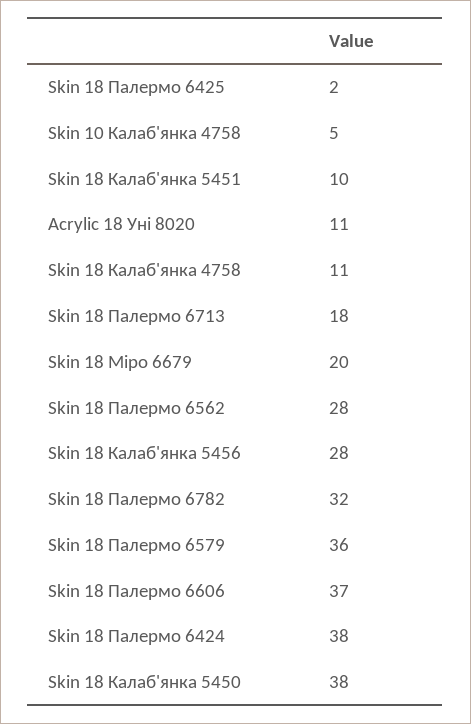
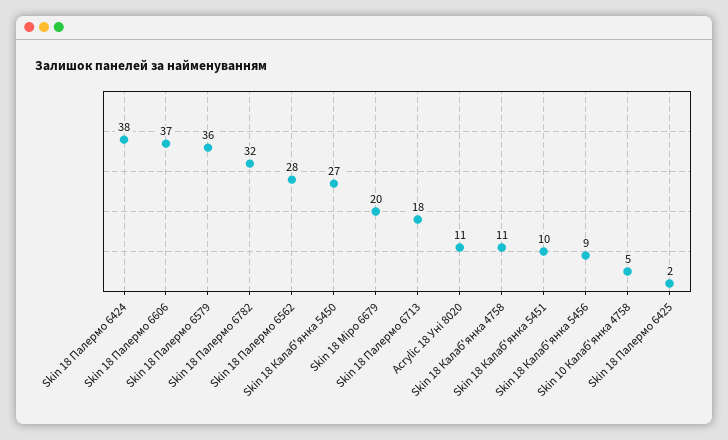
  {
    "Skin 18 Палермо 6425": 2,
    "Skin 10 Калаб'янка 4758": 5,
    "Skin 18 Калаб'янка 5451": 10,
    "Acrylic 18 Уні 8020": 11,
    "Skin 18 Калаб'янка 4758": 11,
    "Skin 18 Палермо 6713": 18,
    "Skin 18 Міро 6679": 20,
    "Skin 18 Палермо 6562": 28,
-   "Skin 18 Калаб'янка 5456": 28,
+   "Skin 18 Калаб'янка 5456": 9,
    "Skin 18 Палермо 6782": 32,
    "Skin 18 Палермо 6579": 36,
    "Skin 18 Палермо 6606": 37,
    "Skin 18 Палермо 6424": 38,
-   "Skin 18 Калаб'янка 5450": 38
+   "Skin 18 Калаб'янка 5450": 27
  }

